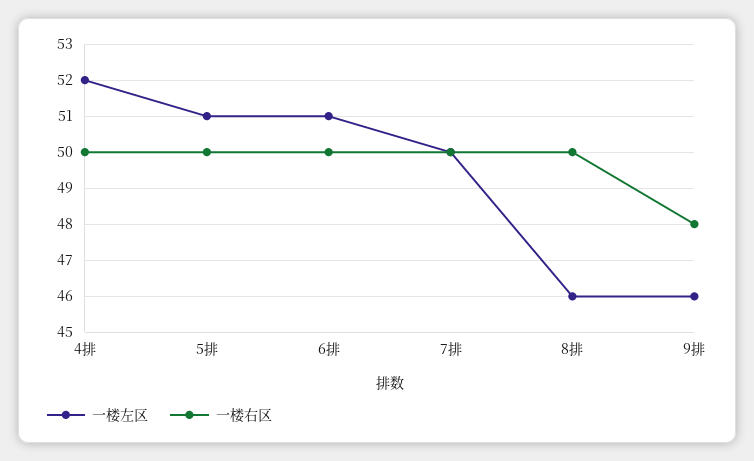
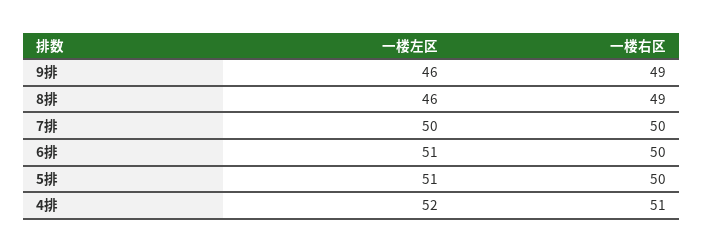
  {
    "一楼左区": {
      "4排": 52,
      "5排": 51,
      "6排": 51,
      "7排": 50,
      "8排": 46,
      "9排": 46
    },
    "一楼右区": {
-     "4排": 50,
+     "4排": 51,
      "5排": 50,
      "6排": 50,
      "7排": 50,
-     "8排": 50,
+     "8排": 49,
-     "9排": 48
+     "9排": 49
    }
  }

